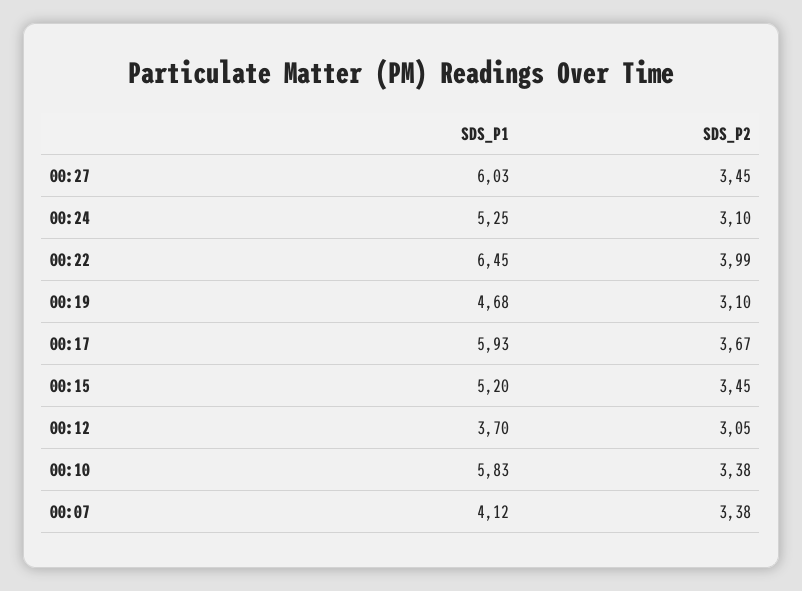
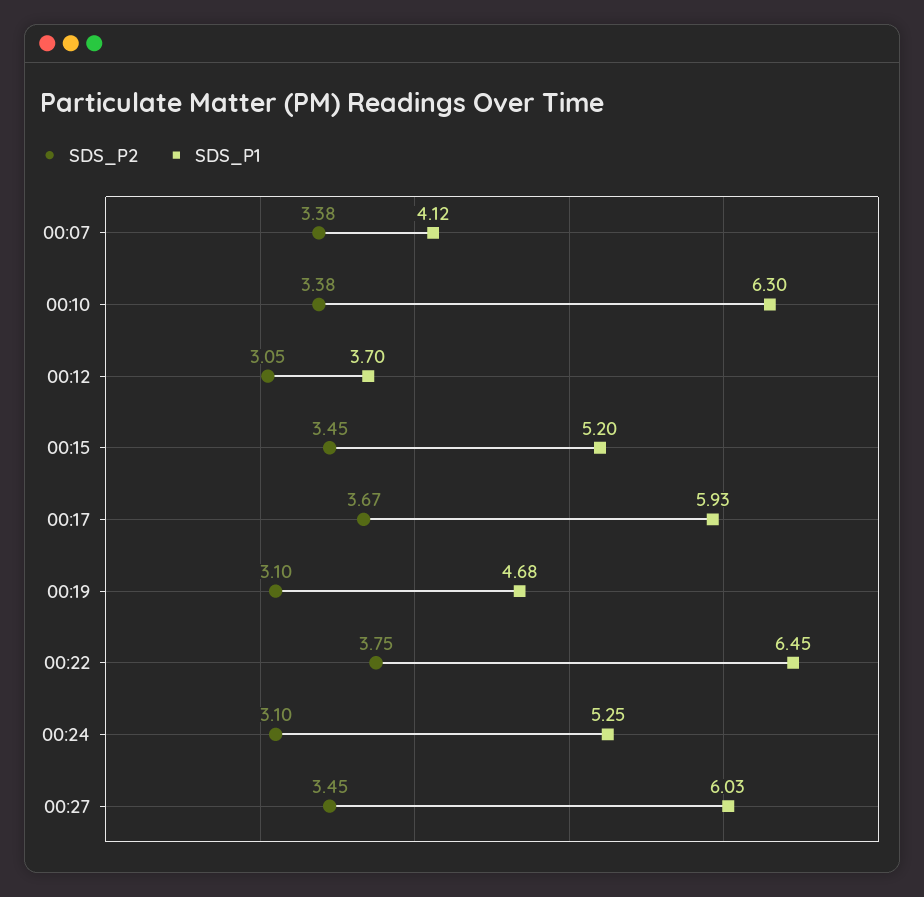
  {
    "SDS_P1": {
      "00:27": 6.03,
      "00:24": 5.25,
      "00:22": 6.45,
      "00:19": 4.68,
      "00:17": 5.93,
      "00:15": 5.2,
      "00:12": 3.7,
-     "00:10": 5.83,
+     "00:10": 6.3,
      "00:07": 4.12
    },
    "SDS_P2": {
      "00:27": 3.45,
      "00:24": 3.1,
-     "00:22": 3.99,
+     "00:22": 3.75,
      "00:19": 3.1,
      "00:17": 3.67,
      "00:15": 3.45,
      "00:12": 3.05,
      "00:10": 3.38,
      "00:07": 3.38
    }
  }

